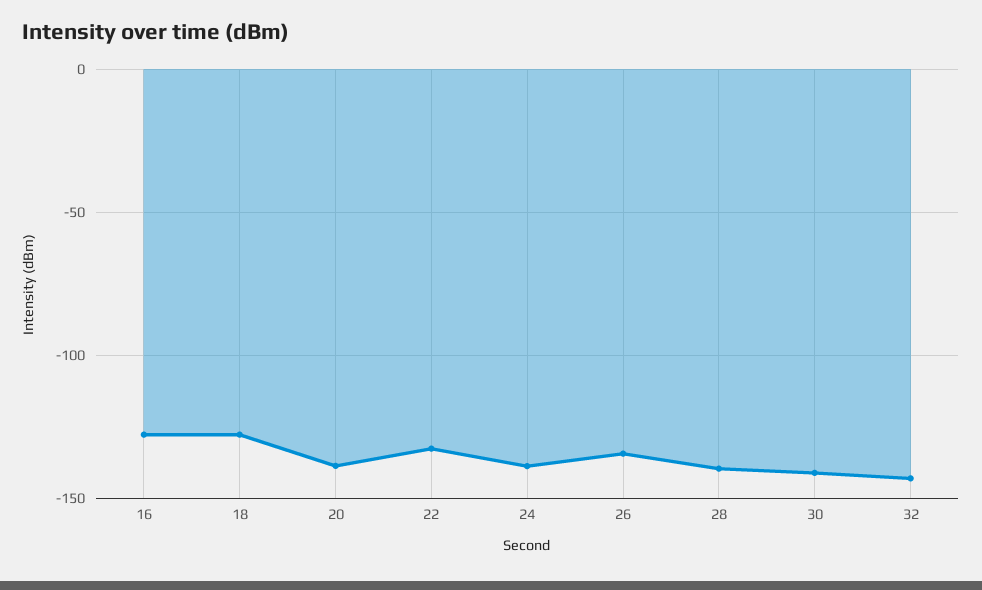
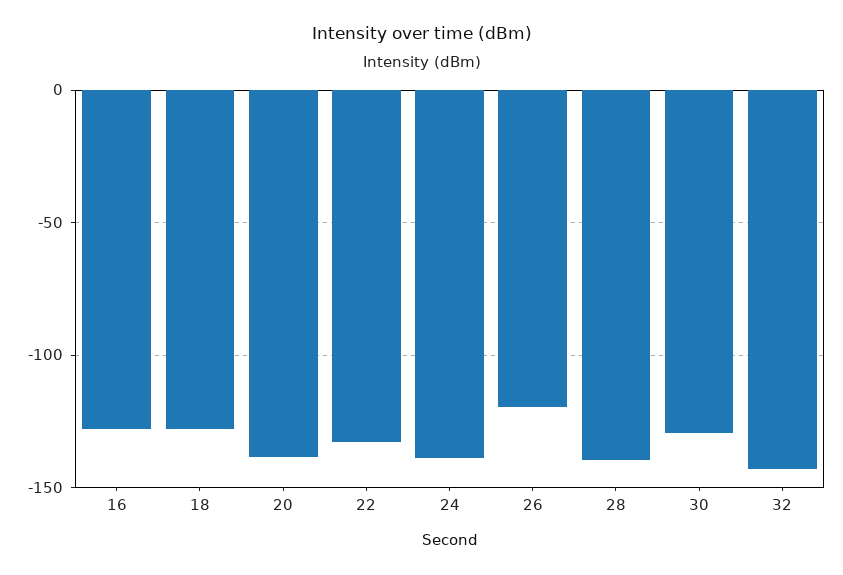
  {
    "16": -130,
    "18": -130,
    "20": -140,
    "22": -135,
    "24": -140,
-   "26": -135,
+   "26": -120,
    "28": -140,
-   "30": -140,
+   "30": -130,
    "32": -145
  }

